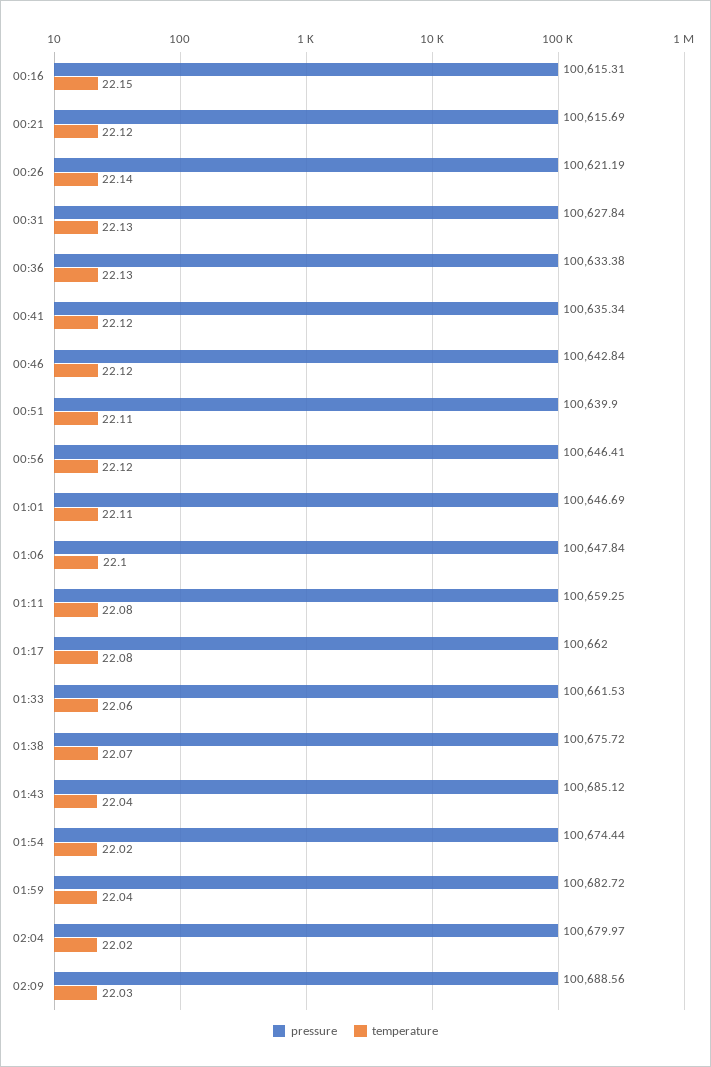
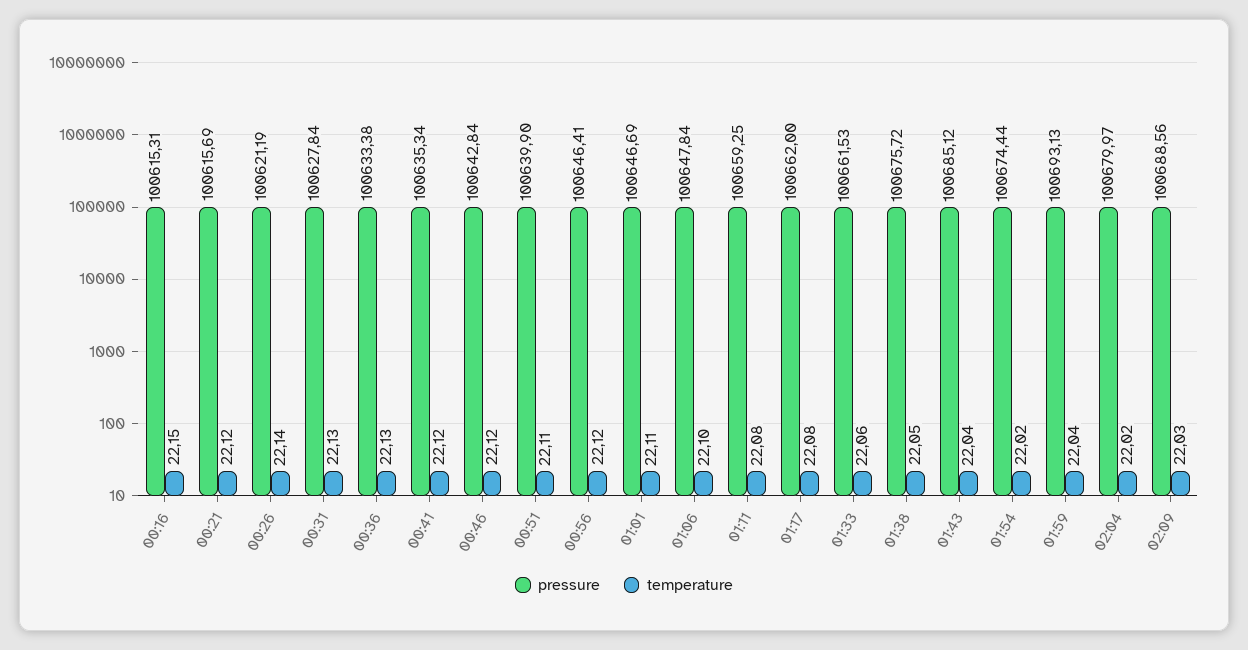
  {
    "pressure": {
      "00:16": 100615.31,
      "00:21": 100615.69,
      "00:26": 100621.19,
      "00:31": 100627.84,
      "00:36": 100633.38,
      "00:41": 100635.34,
      "00:46": 100642.84,
      "00:51": 100639.9,
      "00:56": 100646.41,
      "01:01": 100646.69,
      "01:06": 100647.84,
      "01:11": 100659.25,
      "01:17": 100662,
      "01:33": 100661.53,
      "01:38": 100675.72,
      "01:43": 100685.12,
      "01:54": 100674.44,
-     "01:59": 100682.72,
+     "01:59": 100693.13,
      "02:04": 100679.97,
      "02:09": 100688.56
    },
    "temperature": {
      "00:16": 22.15,
      "00:21": 22.12,
      "00:26": 22.14,
      "00:31": 22.13,
      "00:36": 22.13,
      "00:41": 22.12,
      "00:46": 22.12,
      "00:51": 22.11,
      "00:56": 22.12,
      "01:01": 22.11,
      "01:06": 22.1,
      "01:11": 22.08,
      "01:17": 22.08,
      "01:33": 22.06,
-     "01:38": 22.07,
+     "01:38": 22.05,
      "01:43": 22.04,
      "01:54": 22.02,
      "01:59": 22.04,
      "02:04": 22.02,
      "02:09": 22.03
    }
  }

